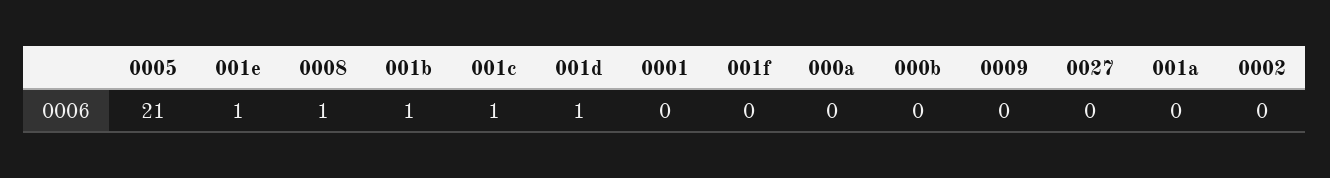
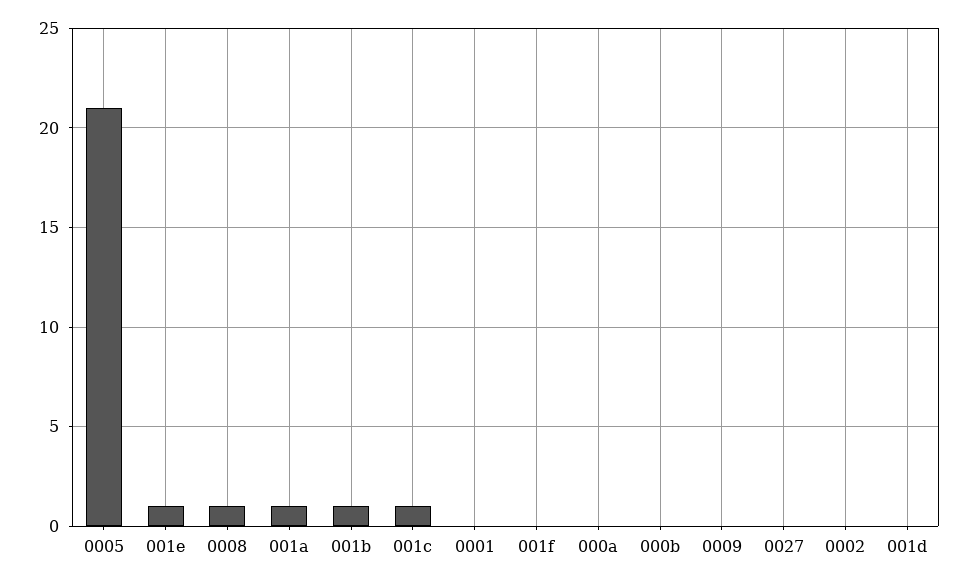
  {
    "0005": 21,
    "001e": 1,
    "0008": 1,
    "001b": 1,
    "001c": 1,
-   "001d": 1,
+   "001d": 0,
    "0001": 0,
    "001f": 0,
    "000a": 0,
    "000b": 0,
    "0009": 0,
    "0027": 0,
-   "001a": 0,
+   "001a": 1,
    "0002": 0
  }

